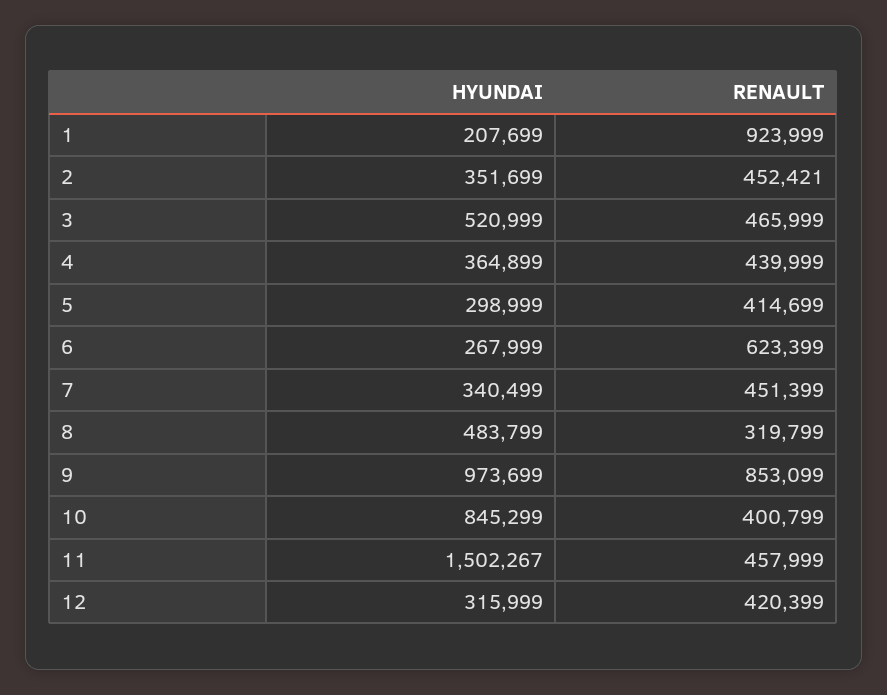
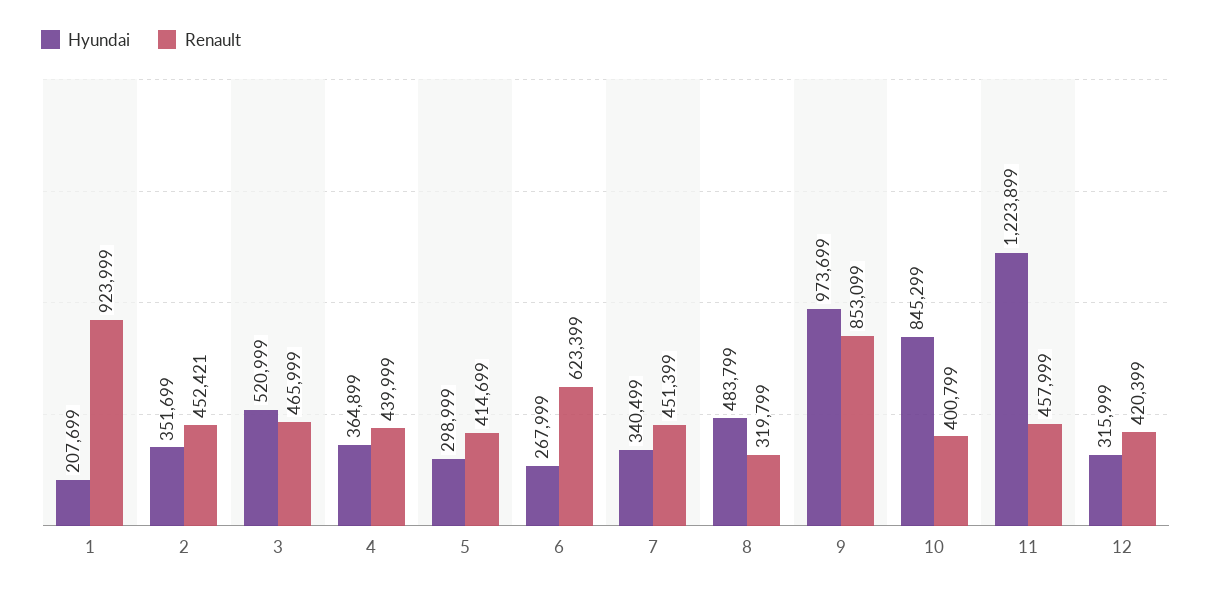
  {
    "HYUNDAI": {
      "1": 207699,
      "2": 351699,
      "3": 520999,
      "4": 364899,
      "5": 298999,
      "6": 267999,
      "7": 340499,
      "8": 483799,
      "9": 973699,
      "10": 845299,
-     "11": 1502267,
+     "11": 1223899,
      "12": 315999
    },
    "RENAULT": {
      "1": 923999,
      "2": 452421,
      "3": 465999,
      "4": 439999,
      "5": 414699,
      "6": 623399,
      "7": 451399,
      "8": 319799,
      "9": 853099,
      "10": 400799,
      "11": 457999,
      "12": 420399
    }
  }

